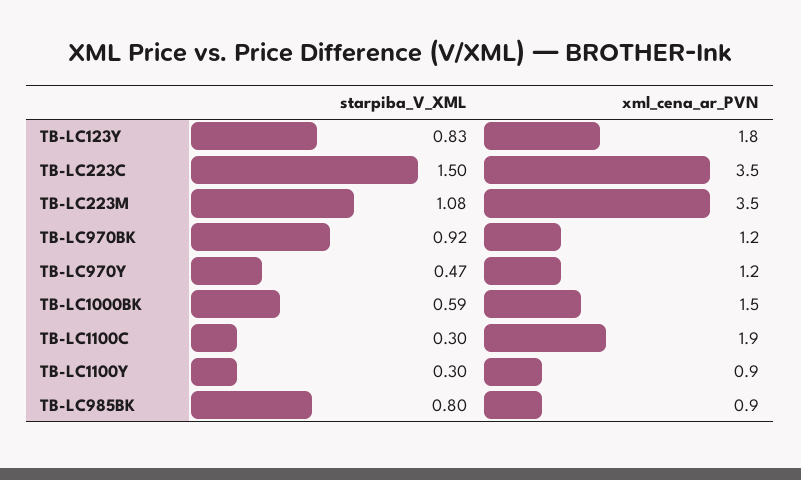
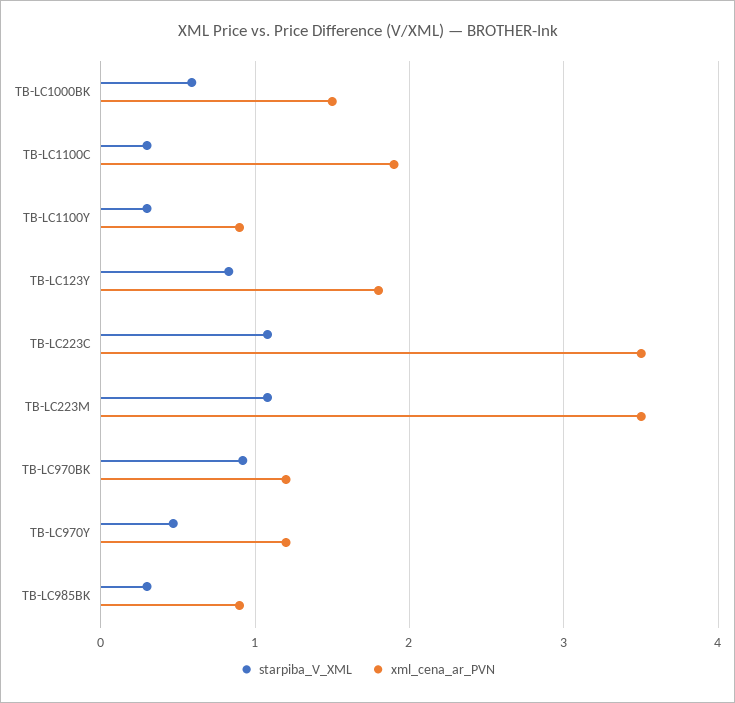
  {
    "starpiba_V_XML": {
      "TB-LC123Y": 0.83,
-     "TB-LC223C": 1.5,
+     "TB-LC223C": 1.1,
      "TB-LC223M": 1.08,
      "TB-LC970BK": 0.92,
      "TB-LC970Y": 0.47,
      "TB-LC1000BK": 0.59,
      "TB-LC1100C": 0.3,
      "TB-LC1100Y": 0.3,
-     "TB-LC985BK": 0.8
+     "TB-LC985BK": 0.3
    },
    "xml_cena_ar_PVN": {
      "TB-LC123Y": 1.8,
      "TB-LC223C": 3.5,
      "TB-LC223M": 3.5,
      "TB-LC970BK": 1.2,
      "TB-LC970Y": 1.2,
      "TB-LC1000BK": 1.5,
      "TB-LC1100C": 1.9,
      "TB-LC1100Y": 0.9,
      "TB-LC985BK": 0.9
    }
  }

